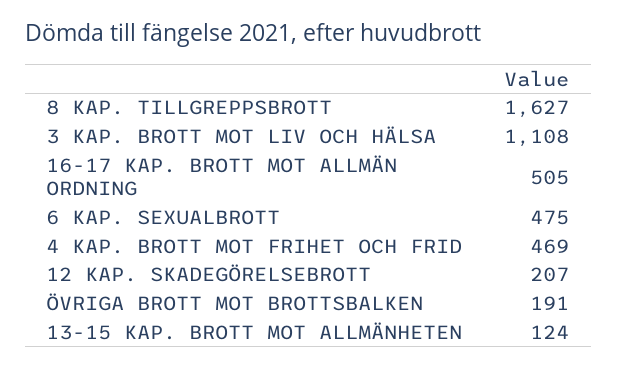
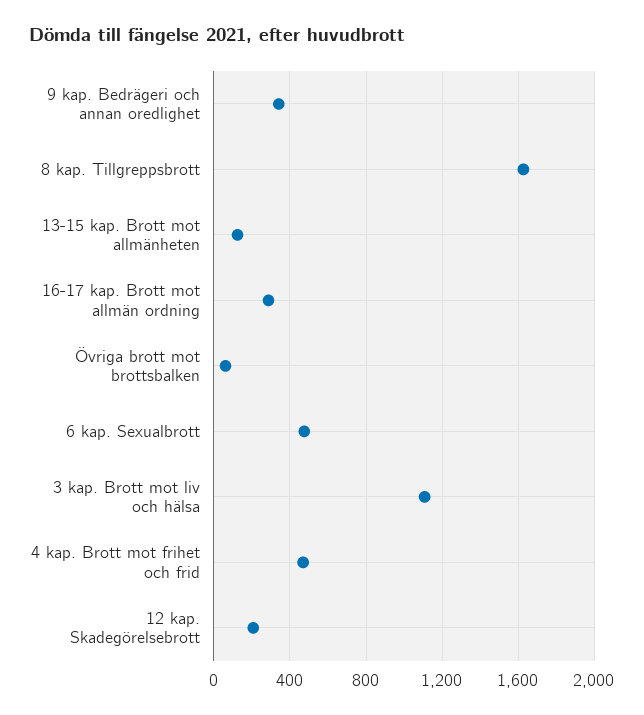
  {
    "8 KAP. TILLGREPPSBROTT": 1627,
    "3 KAP. BROTT MOT LIV OCH HÄLSA": 1108,
-   "16-17 KAP. BROTT MOT ALLMÄN ORDNING": 505,
+   "16-17 KAP. BROTT MOT ALLMÄN ORDNING": 300,
    "6 KAP. SEXUALBROTT": 475,
    "4 KAP. BROTT MOT FRIHET OCH FRID": 469,
    "12 KAP. SKADEGÖRELSEBROTT": 207,
-   "ÖVRIGA BROTT MOT BROTTSBALKEN": 191,
+   "ÖVRIGA BROTT MOT BROTTSBALKEN": 50,
-   "13-15 KAP. BROTT MOT ALLMÄNHETEN": 124
+   "13-15 KAP. BROTT MOT ALLMÄNHETEN": 124,
+   "9 kap. Bedrägeri och annan oredlighet": 350
  }

